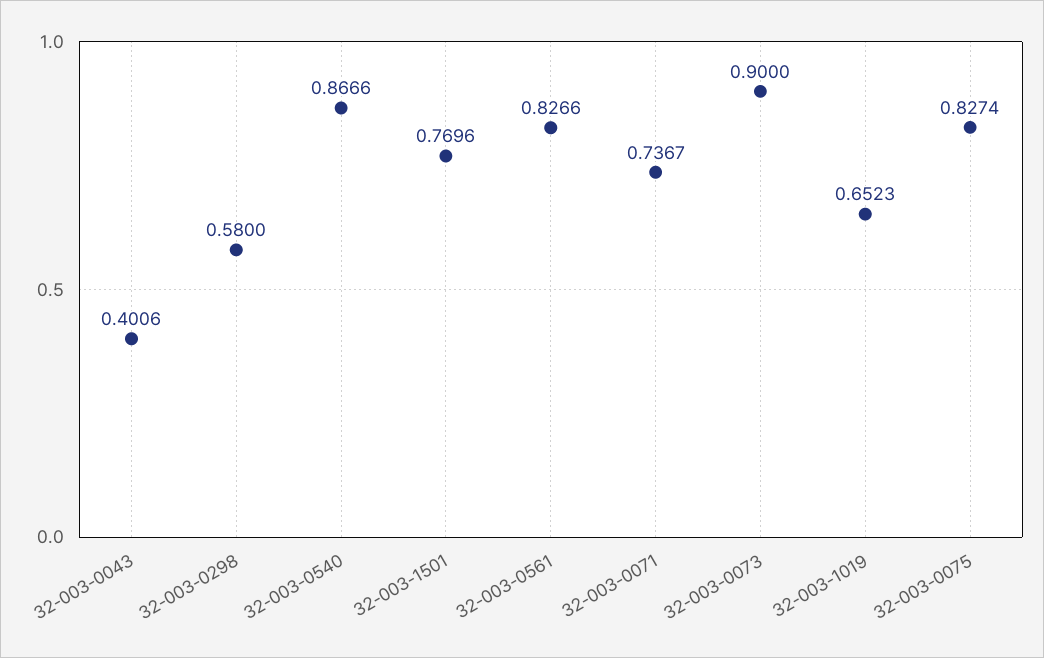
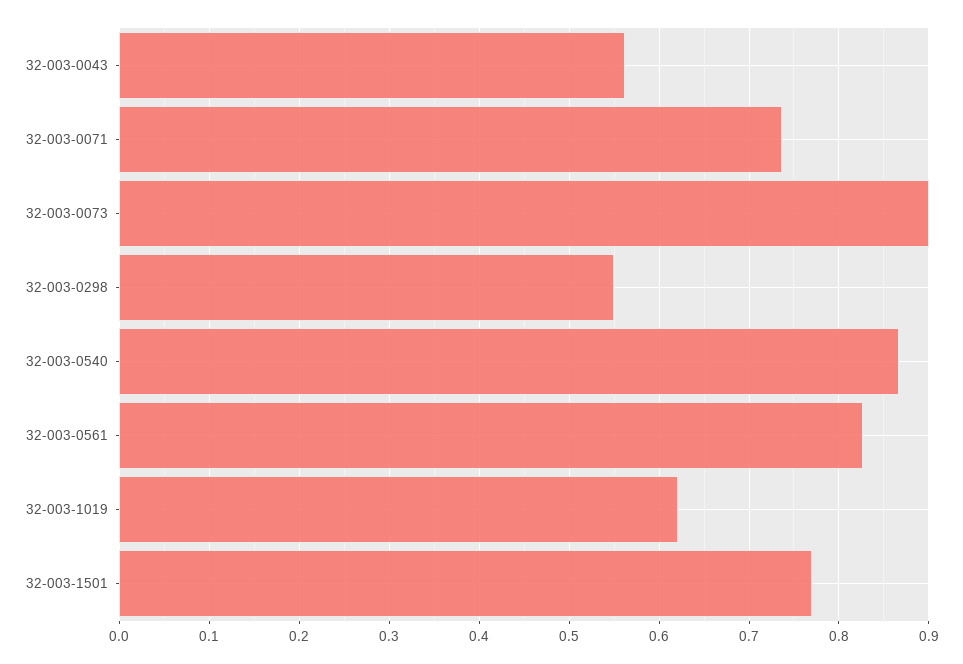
  {
-   "32-003-0043": 0.4006,
+   "32-003-0043": 0.56,
-   "32-003-0298": 0.58,
+   "32-003-0298": 0.55,
    "32-003-0540": 0.8666,
    "32-003-1501": 0.7696,
    "32-003-0561": 0.8266,
    "32-003-0071": 0.7367,
    "32-003-0073": 0.9,
-   "32-003-1019": 0.6523,
+   "32-003-1019": 0.62
-   "32-003-0075": 0.8274
  }

